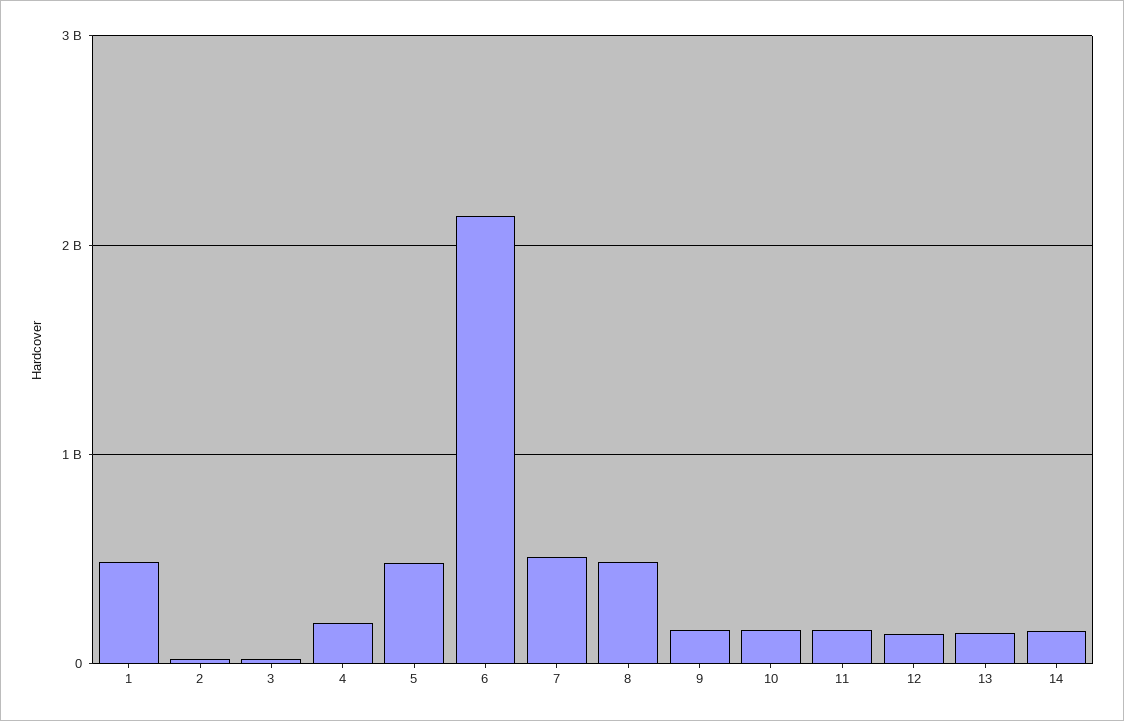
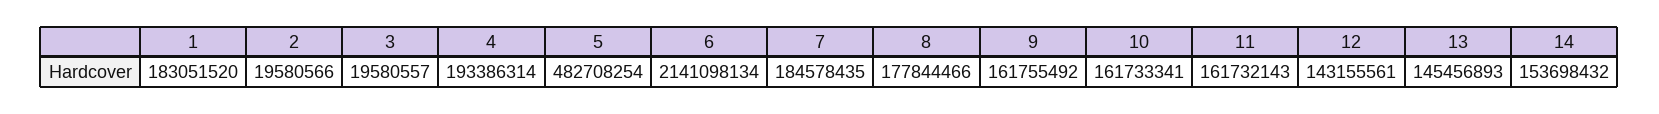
  {
-   "1": 500000000,
+   "1": 183051520,
    "2": 19580566,
    "3": 19580557,
    "4": 193386314,
    "5": 482708254,
    "6": 2141098134,
-   "7": 500000000,
+   "7": 184578435,
-   "8": 500000000,
+   "8": 177844466,
    "9": 161755492,
    "10": 161733341,
    "11": 161732143,
    "12": 143155561,
    "13": 145456893,
    "14": 153698432
  }

